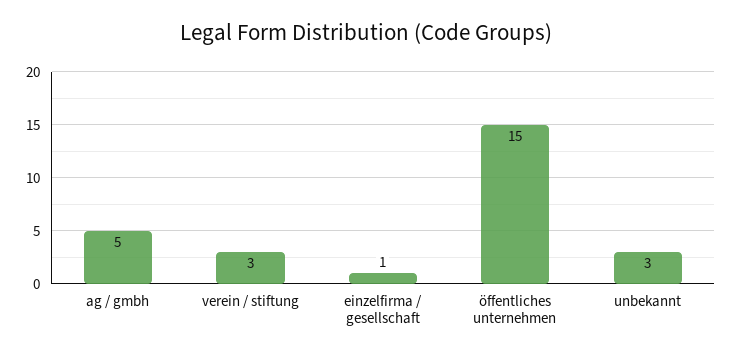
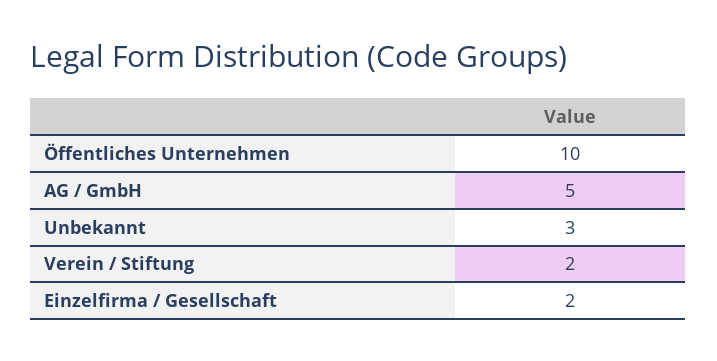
  {
    "ag / gmbh": 5,
-   "verein / stiftung": 3,
+   "verein / stiftung": 2,
-   "einzelfirma / gesellschaft": 1,
+   "einzelfirma / gesellschaft": 2,
-   "öffentliches unternehmen": 15,
+   "öffentliches unternehmen": 10,
    "unbekannt": 3
  }

